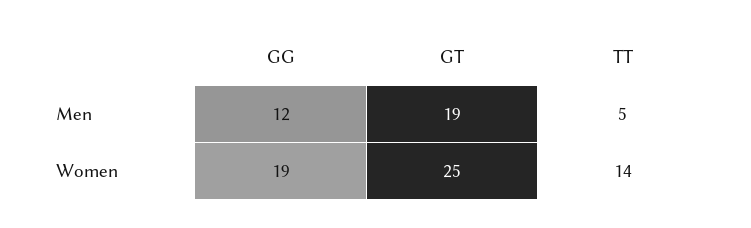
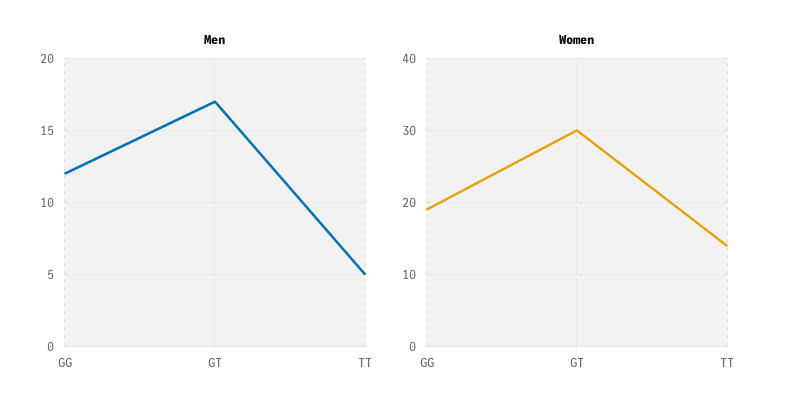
  {
    "Men": {
      "GG": 12,
-     "GT": 19,
+     "GT": 17,
      "TT": 5
    },
    "Women": {
      "GG": 19,
-     "GT": 25,
+     "GT": 30,
      "TT": 14
    }
  }

